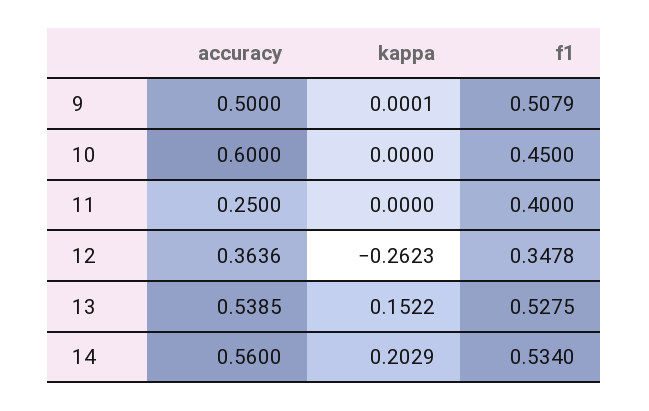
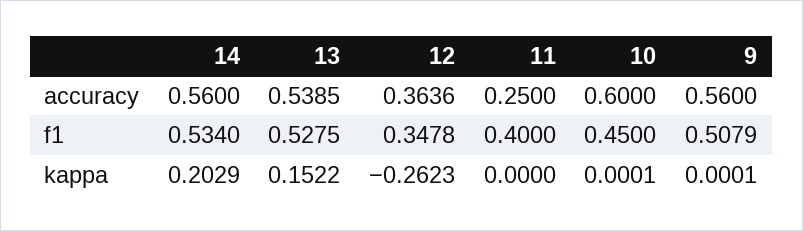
  {
    "accuracy": {
-     "9": 0.5,
+     "9": 0.56,
      "10": 0.6,
      "11": 0.25,
      "12": 0.3636,
      "13": 0.5385,
      "14": 0.56
    },
    "kappa": {
      "9": 0.0001,
-     "10": 0,
+     "10": 0.0001,
      "11": 0,
      "12": -0.2623,
      "13": 0.1522,
      "14": 0.2029
    },
    "f1": {
      "9": 0.5079,
      "10": 0.45,
      "11": 0.4,
      "12": 0.3478,
      "13": 0.5275,
      "14": 0.534
    }
  }

